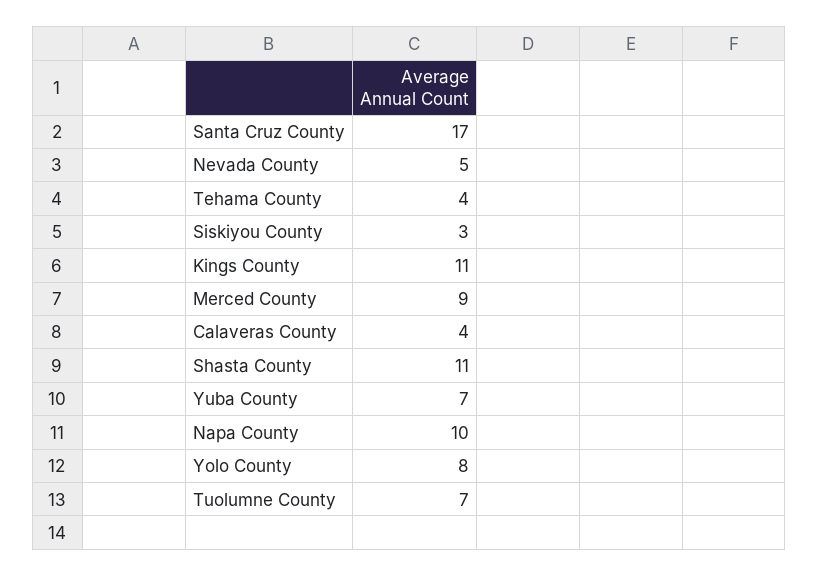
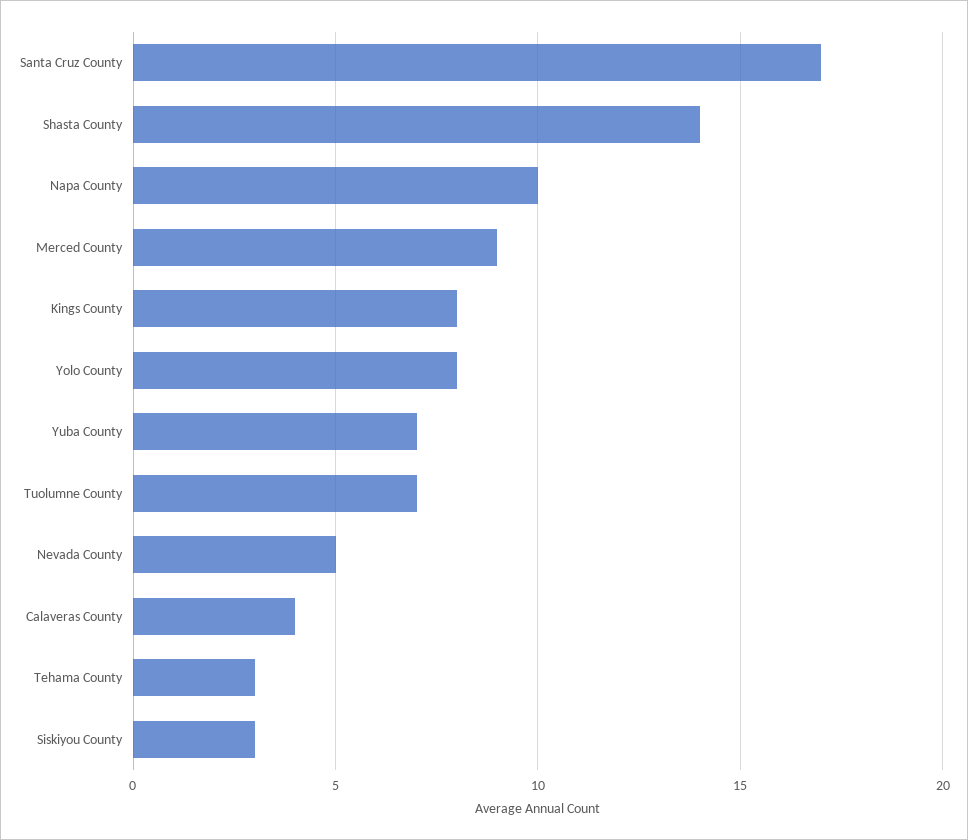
  {
    "Santa Cruz County": 17,
    "Nevada County": 5,
-   "Tehama County": 4,
+   "Tehama County": 3,
    "Siskiyou County": 3,
-   "Kings County": 11,
+   "Kings County": 8,
    "Merced County": 9,
    "Calaveras County": 4,
-   "Shasta County": 11,
+   "Shasta County": 14,
    "Yuba County": 7,
    "Napa County": 10,
    "Yolo County": 8,
    "Tuolumne County": 7
  }

